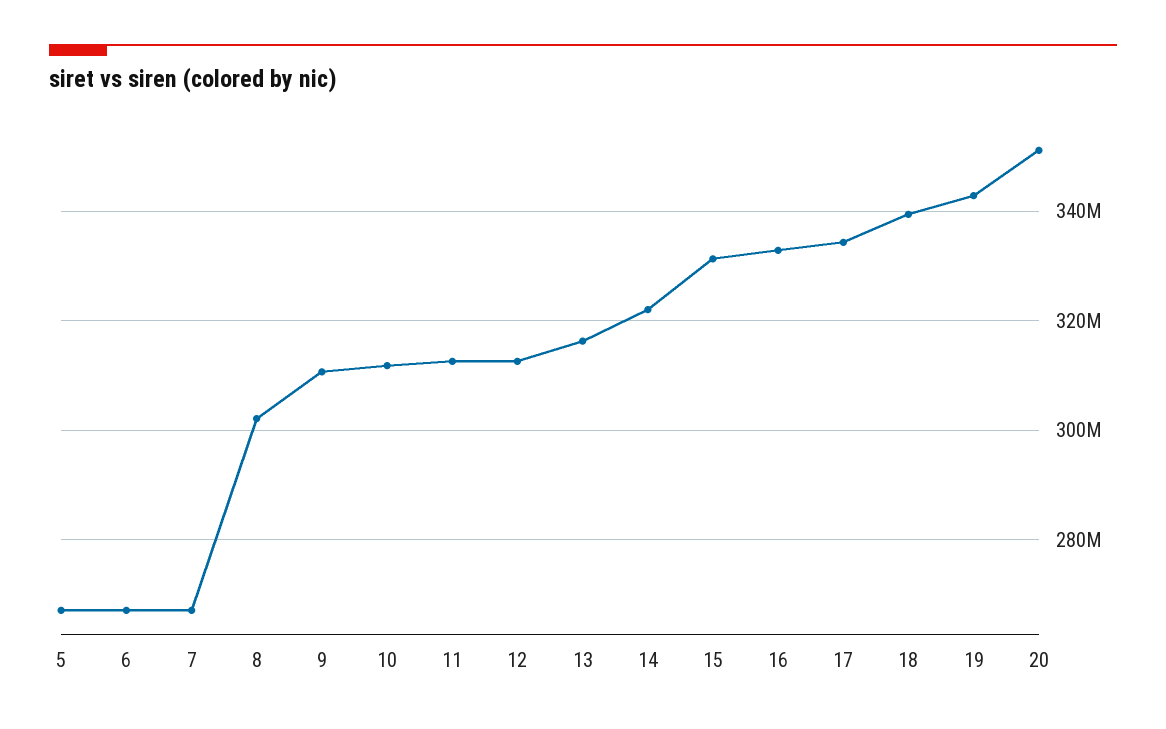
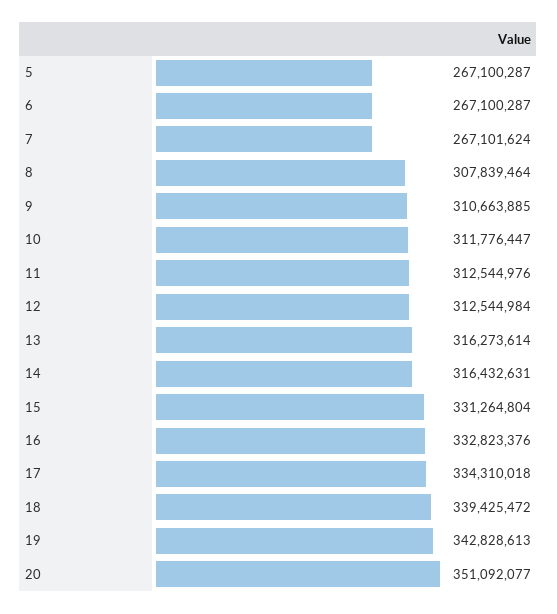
  {
    "5": 267100287,
    "6": 267100287,
    "7": 267101624,
-   "8": 302000000,
+   "8": 307839464,
    "9": 310663885,
    "10": 311776447,
    "11": 312544976,
    "12": 312544984,
    "13": 316273614,
-   "14": 322000000,
+   "14": 316432631,
    "15": 331264804,
    "16": 332823376,
    "17": 334310018,
    "18": 339425472,
    "19": 342828613,
    "20": 351092077
  }

